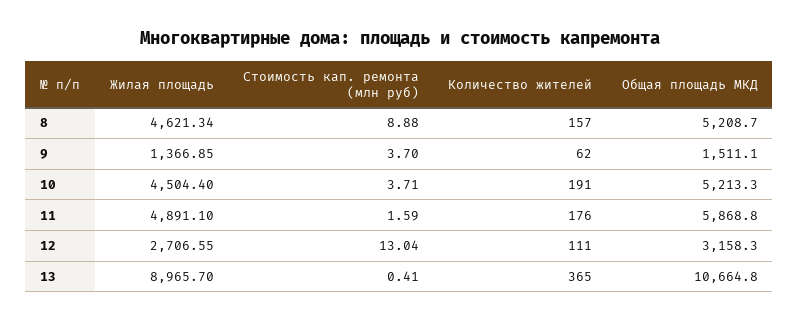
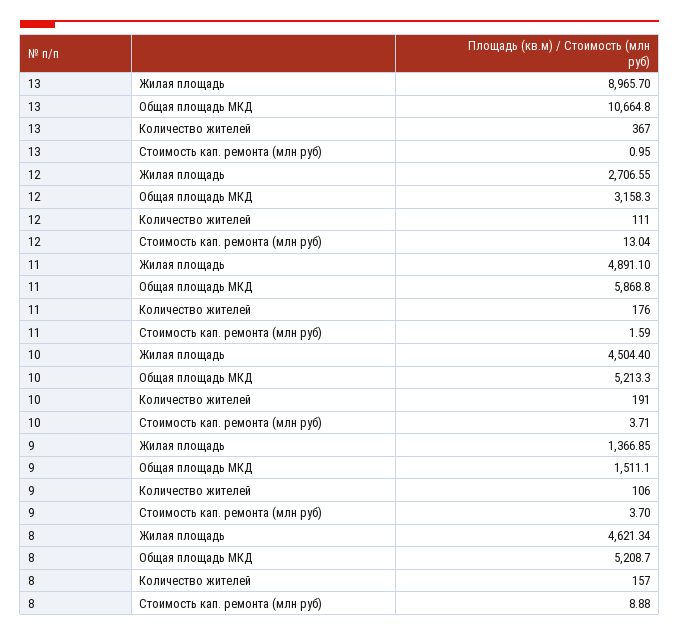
  {
    "Жилая площадь": {
      "8": 4621.34,
      "9": 1366.85,
      "10": 4504.4,
      "11": 4891.1,
      "12": 2706.55,
      "13": 8965.7
    },
    "Стоимость кап. ремонта (млн руб)": {
      "8": 8.88,
      "9": 3.7,
      "10": 3.71,
      "11": 1.59,
      "12": 13.04,
-     "13": 0.41
+     "13": 0.95
    },
    "Количество жителей": {
      "8": 157,
-     "9": 62,
+     "9": 106,
      "10": 191,
      "11": 176,
      "12": 111,
-     "13": 365
+     "13": 367
    },
    "Общая площадь МКД": {
      "8": 5208.7,
      "9": 1511.1,
      "10": 5213.3,
      "11": 5868.8,
      "12": 3158.3,
      "13": 10664.8
    }
  }

